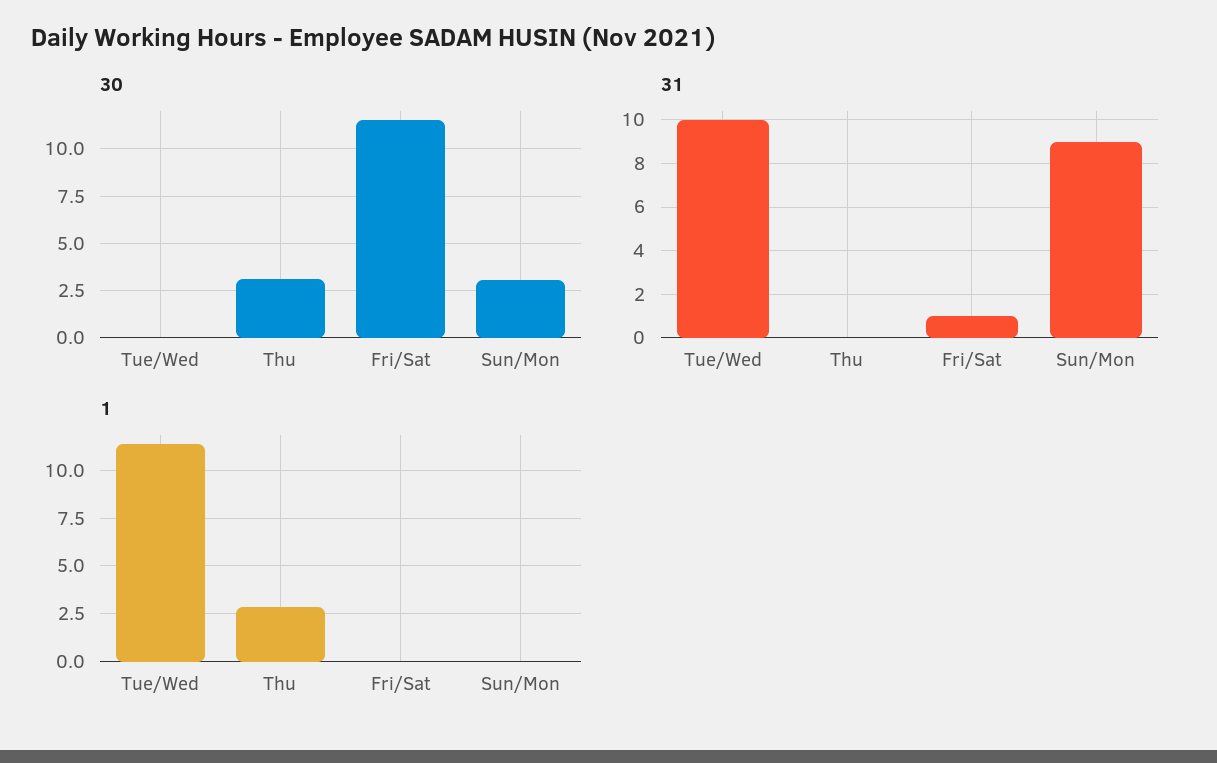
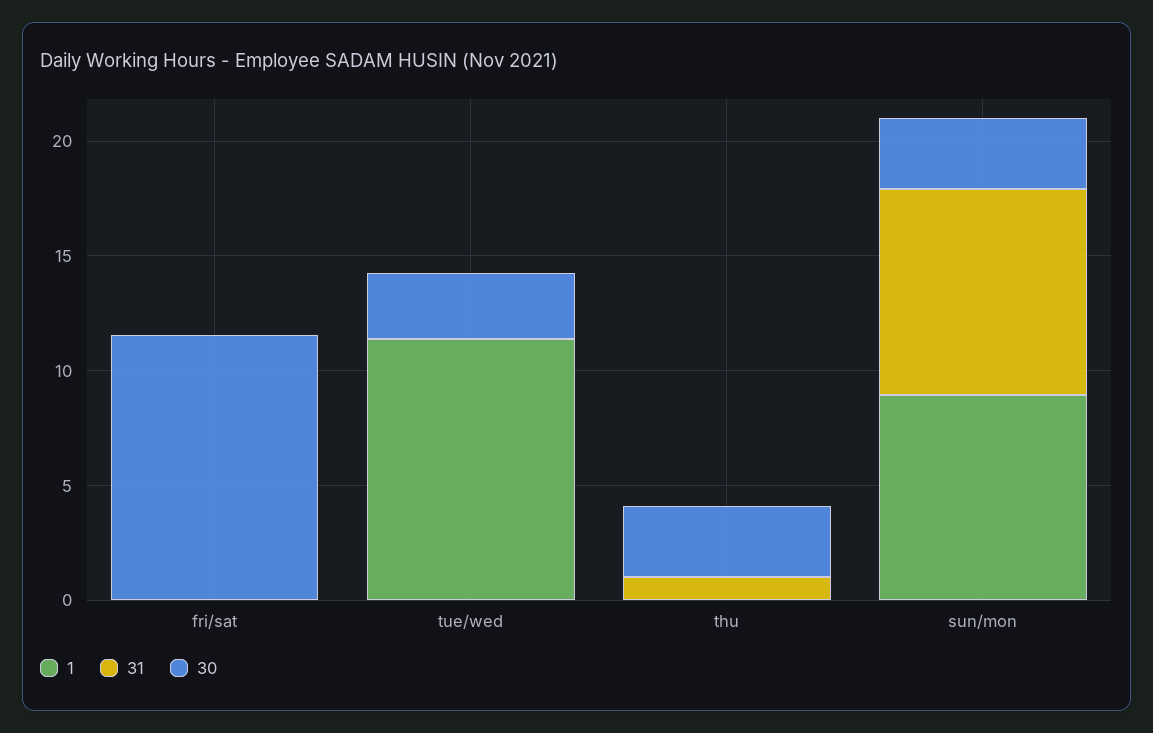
  {
    "30": {
-     "Tue/Wed": 0,
+     "Tue/Wed": 3,
      "Thu": 3,
      "Fri/Sat": 11.5,
      "Sun/Mon": 3
    },
    "31": {
-     "Tue/Wed": 10,
+     "Tue/Wed": 0,
-     "Thu": 0,
+     "Thu": 1,
-     "Fri/Sat": 1,
+     "Fri/Sat": 0,
      "Sun/Mon": 9
    },
    "1": {
      "Tue/Wed": 11.5,
-     "Thu": 3,
+     "Thu": 0,
      "Fri/Sat": 0,
-     "Sun/Mon": 0
+     "Sun/Mon": 9
    }
  }

